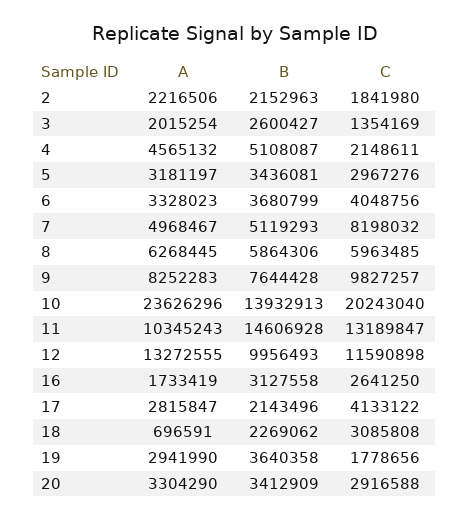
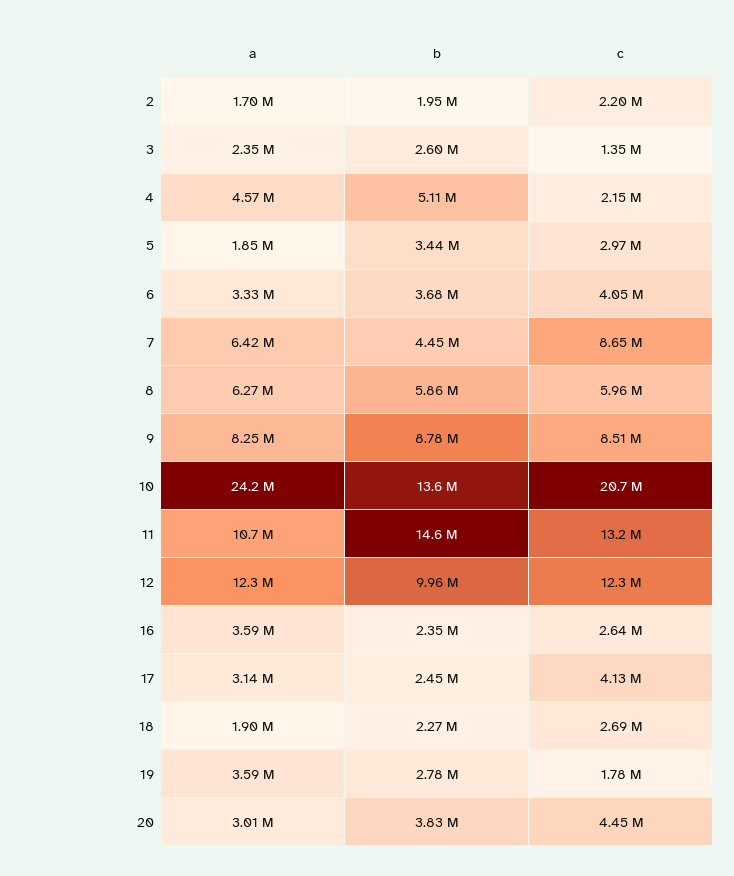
  {
    "A": {
-     "2": 2216506,
+     "2": 1700000,
-     "3": 2015254,
+     "3": 2350000,
      "4": 4565132,
-     "5": 3181197,
+     "5": 1850000,
      "6": 3328023,
-     "7": 4968467,
+     "7": 6420000,
      "8": 6268445,
      "9": 8252283,
-     "10": 23626296,
+     "10": 24200000,
-     "11": 10345243,
+     "11": 10700000,
-     "12": 13272555,
+     "12": 12300000,
-     "16": 1733419,
+     "16": 3590000,
-     "17": 2815847,
+     "17": 3140000,
-     "18": 696591,
+     "18": 1900000,
-     "19": 2941990,
+     "19": 3590000,
-     "20": 3304290
+     "20": 3010000
    },
    "B": {
-     "2": 2152963,
+     "2": 1950000,
      "3": 2600427,
      "4": 5108087,
      "5": 3436081,
      "6": 3680799,
-     "7": 5119293,
+     "7": 4450000,
      "8": 5864306,
-     "9": 7644428,
+     "9": 8780000,
-     "10": 13932913,
+     "10": 13600000,
      "11": 14606928,
      "12": 9956493,
-     "16": 3127558,
+     "16": 2350000,
-     "17": 2143496,
+     "17": 2450000,
      "18": 2269062,
-     "19": 3640358,
+     "19": 2780000,
-     "20": 3412909
+     "20": 3830000
    },
    "C": {
-     "2": 1841980,
+     "2": 2200000,
      "3": 1354169,
      "4": 2148611,
      "5": 2967276,
      "6": 4048756,
-     "7": 8198032,
+     "7": 8650000,
      "8": 5963485,
-     "9": 9827257,
+     "9": 8510000,
-     "10": 20243040,
+     "10": 20700000,
      "11": 13189847,
-     "12": 11590898,
+     "12": 12300000,
      "16": 2641250,
      "17": 4133122,
-     "18": 3085808,
+     "18": 2690000,
      "19": 1778656,
-     "20": 2916588
+     "20": 4450000
    }
  }

